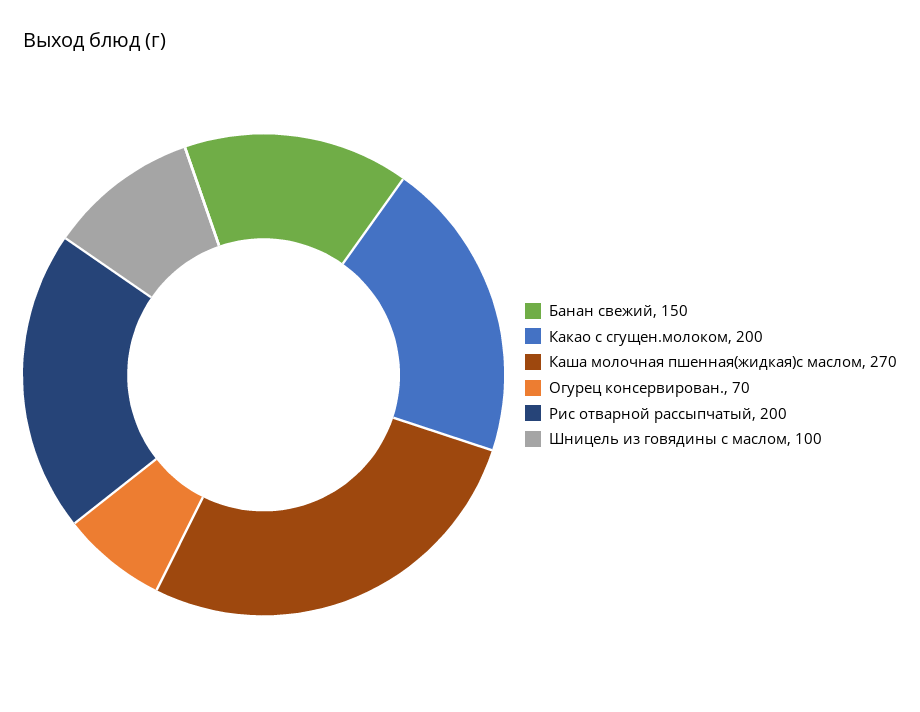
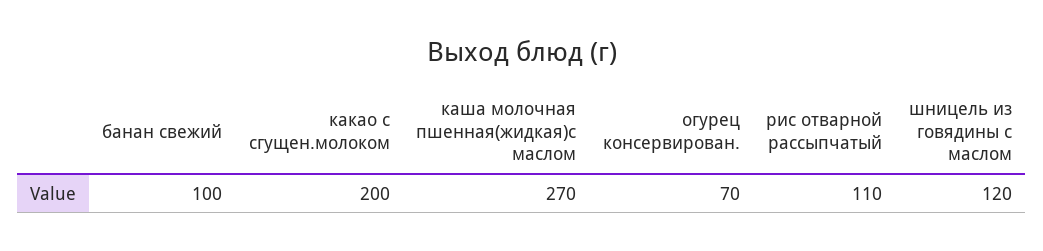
  {
-   "Банан свежий": 150,
+   "Банан свежий": 100,
    "Какао с сгущен.молоком": 200,
    "Каша молочная пшенная(жидкая)с маслом": 270,
    "Огурец консервирован.": 70,
-   "Рис отварной рассыпчатый": 200,
+   "Рис отварной рассыпчатый": 110,
-   "Шницель из говядины с маслом": 100
+   "Шницель из говядины с маслом": 120
  }

